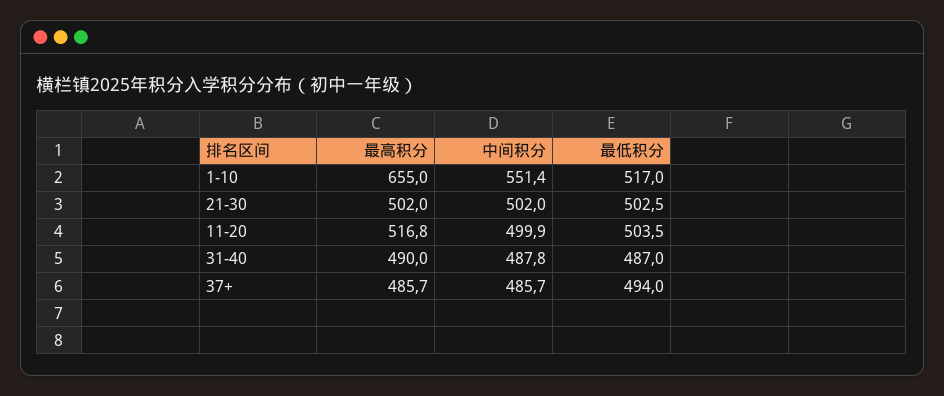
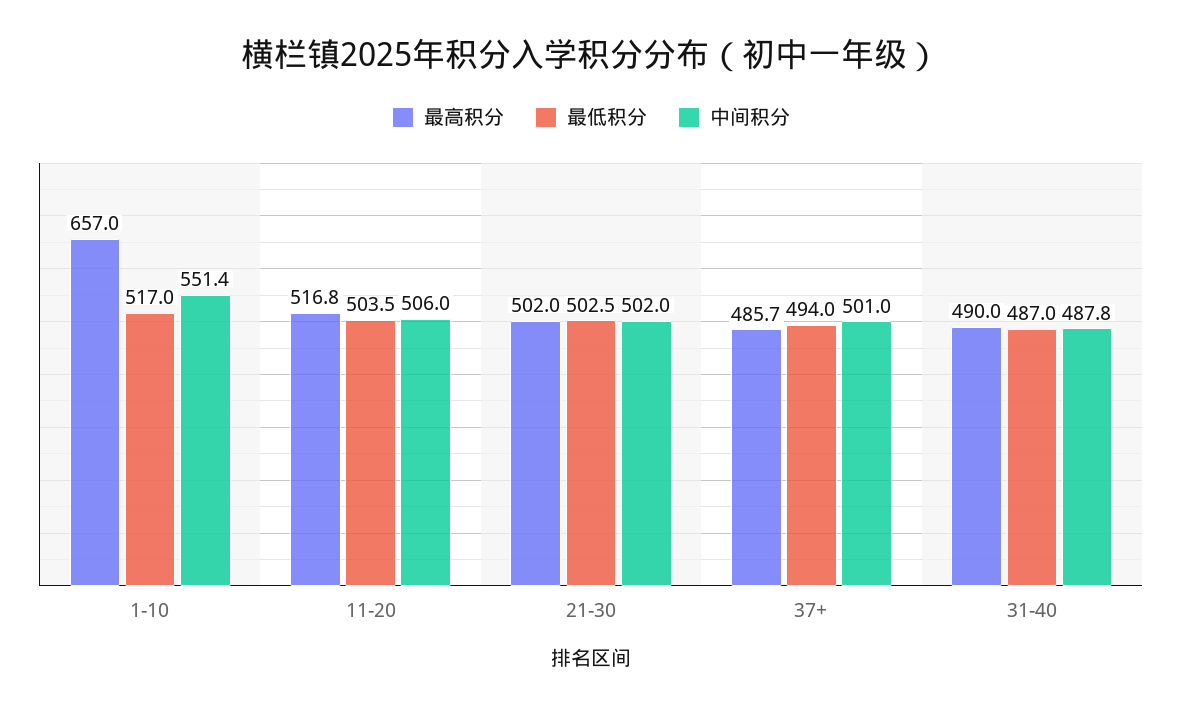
  {
    "最高积分": {
-     "1-10": 655,
+     "1-10": 657,
      "21-30": 502,
      "11-20": 516.8,
      "31-40": 490,
      "37+": 485.7
    },
    "中间积分": {
      "1-10": 551.4,
      "21-30": 502,
-     "11-20": 499.9,
+     "11-20": 506,
      "31-40": 487.8,
-     "37+": 485.7
+     "37+": 501
    },
    "最低积分": {
      "1-10": 517,
      "21-30": 502.5,
      "11-20": 503.5,
      "31-40": 487,
      "37+": 494
    }
  }

